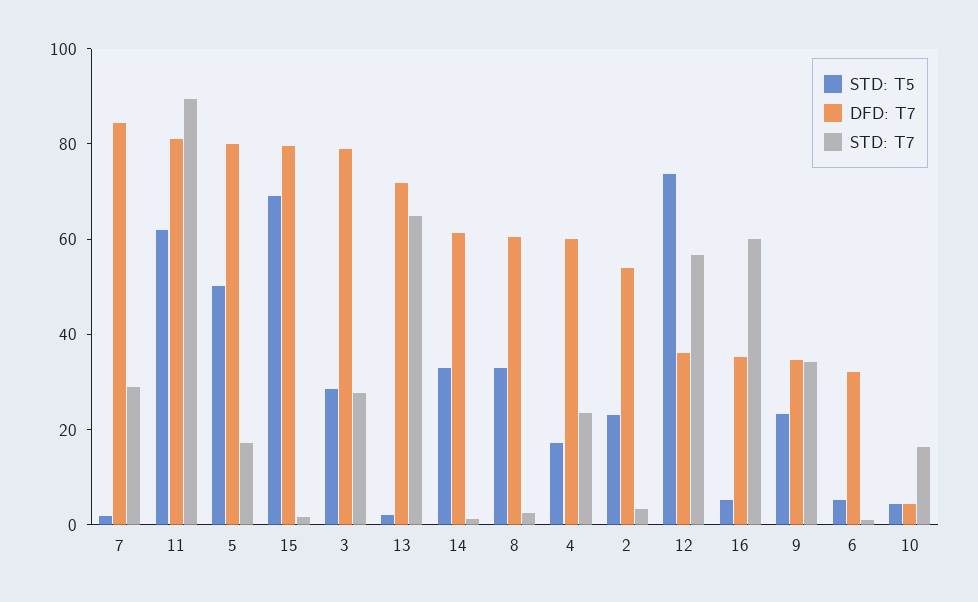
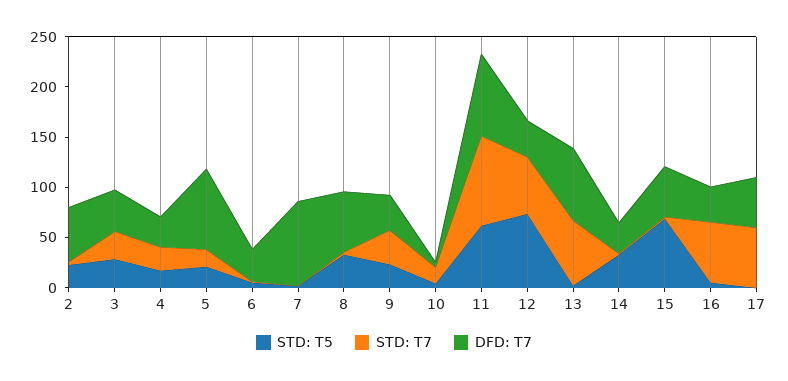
  {
    "STD: T5": {
      "7": 0,
      "11": 60,
-     "5": 50,
+     "5": 20,
      "15": 70,
      "3": 30,
      "13": 0,
      "14": 35,
      "8": 35,
      "4": 15,
      "2": 25,
      "12": 75,
      "16": 5,
      "9": 25,
      "6": 5,
-     "10": 5
+     "10": 5,
+     "17": 0
    },
    "DFD: T7": {
      "7": 85,
      "11": 80,
      "5": 80,
-     "15": 80,
+     "15": 50,
-     "3": 80,
+     "3": 40,
      "13": 70,
-     "14": 60,
+     "14": 30,
      "8": 60,
-     "4": 60,
+     "4": 30,
      "2": 55,
      "12": 35,
      "16": 35,
      "9": 35,
      "6": 30,
-     "10": 5
+     "10": 5,
+     "17": 50
    },
    "STD: T7": {
-     "7": 30,
+     "7": 0,
      "11": 90,
      "5": 15,
      "15": 0,
      "3": 30,
      "13": 65,
      "14": 0,
      "8": 0,
      "4": 25,
      "2": 5,
      "12": 55,
      "16": 60,
      "9": 35,
      "6": 0,
-     "10": 15
+     "10": 15,
+     "17": 60
    }
  }

